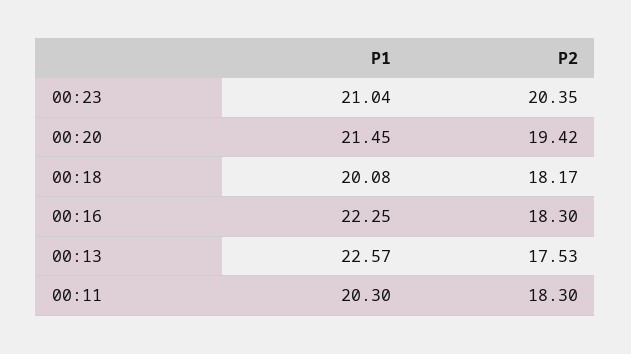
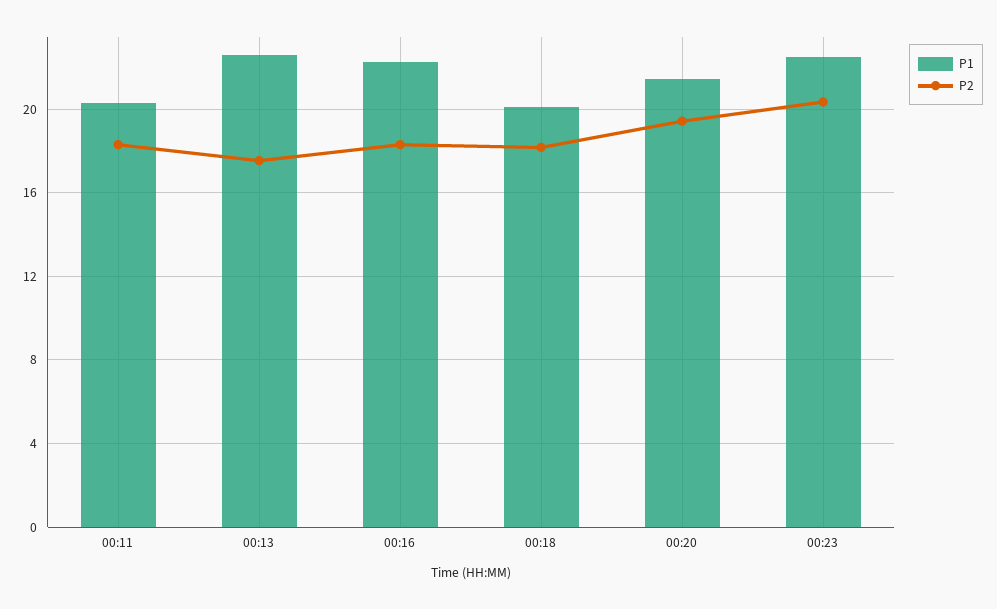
  {
    "P1": {
-     "00:23": 21.04,
+     "00:23": 22.5,
      "00:20": 21.45,
      "00:18": 20.08,
      "00:16": 22.25,
      "00:13": 22.57,
      "00:11": 20.3
    },
    "P2": {
      "00:23": 20.35,
      "00:20": 19.42,
      "00:18": 18.17,
      "00:16": 18.3,
      "00:13": 17.53,
      "00:11": 18.3
    }
  }

